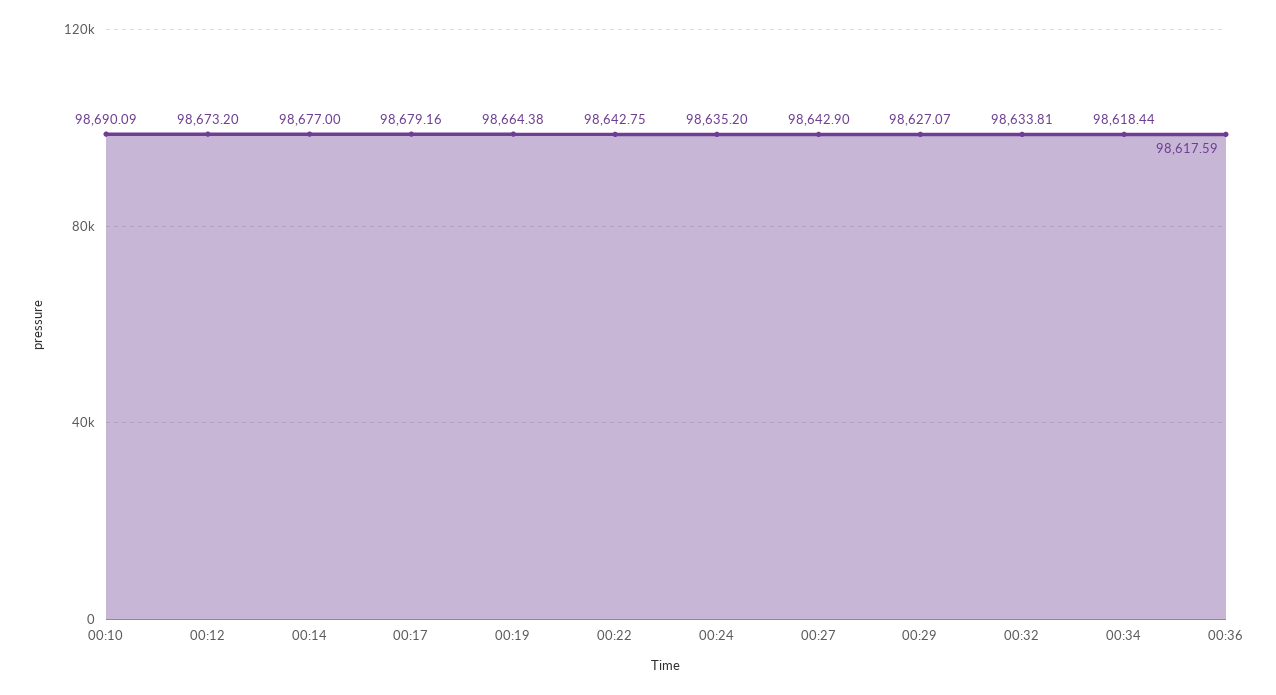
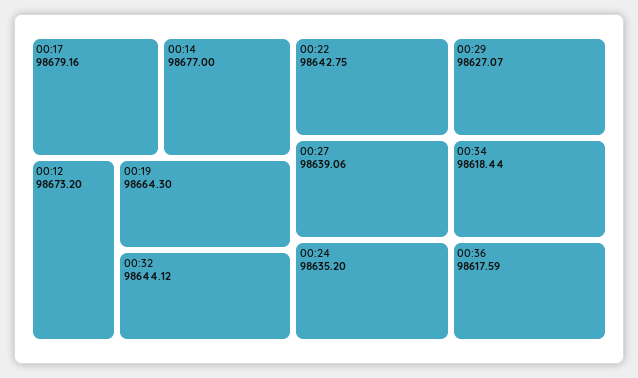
  {
-   "00:10": 98690.09,
    "00:12": 98673.2,
    "00:14": 98677,
    "00:17": 98679.16,
-   "00:19": 98664.38,
+   "00:19": 98664.3,
    "00:22": 98642.75,
    "00:24": 98635.2,
-   "00:27": 98642.9,
+   "00:27": 98639.06,
    "00:29": 98627.07,
-   "00:32": 98633.81,
+   "00:32": 98644.12,
    "00:34": 98618.44,
    "00:36": 98617.59
  }

